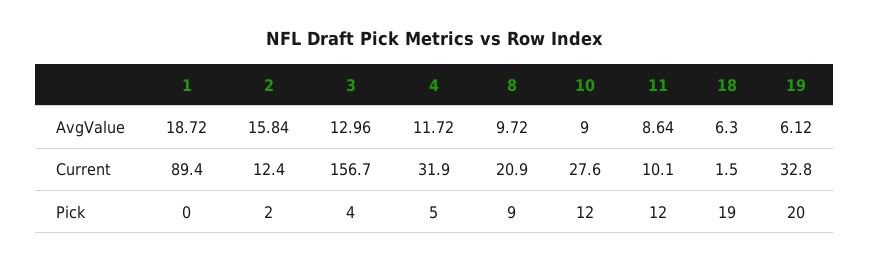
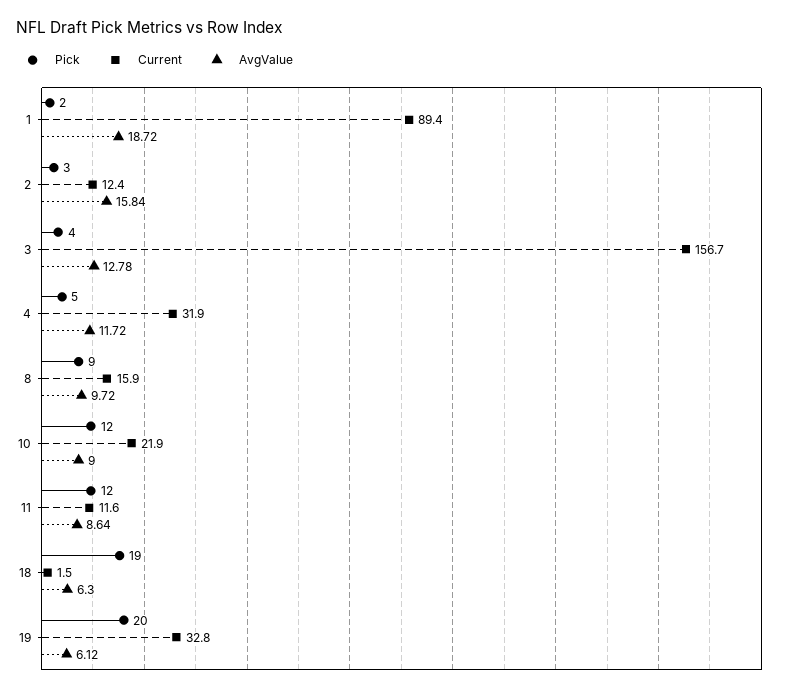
  {
    "AvgValue": {
      "1": 18.72,
      "2": 15.84,
-     "3": 12.96,
+     "3": 12.78,
      "4": 11.72,
      "8": 9.72,
      "10": 9,
      "11": 8.64,
      "18": 6.3,
      "19": 6.12
    },
    "Current": {
      "1": 89.4,
      "2": 12.4,
      "3": 156.7,
      "4": 31.9,
-     "8": 20.9,
+     "8": 15.9,
-     "10": 27.6,
+     "10": 21.9,
-     "11": 10.1,
+     "11": 11.6,
      "18": 1.5,
      "19": 32.8
    },
    "Pick": {
-     "1": 0,
+     "1": 2,
-     "2": 2,
+     "2": 3,
      "3": 4,
      "4": 5,
      "8": 9,
      "10": 12,
      "11": 12,
      "18": 19,
      "19": 20
    }
  }

